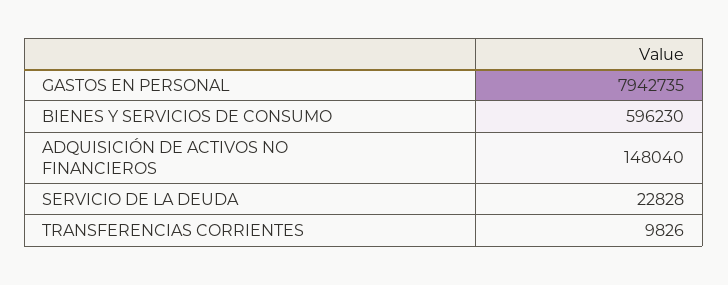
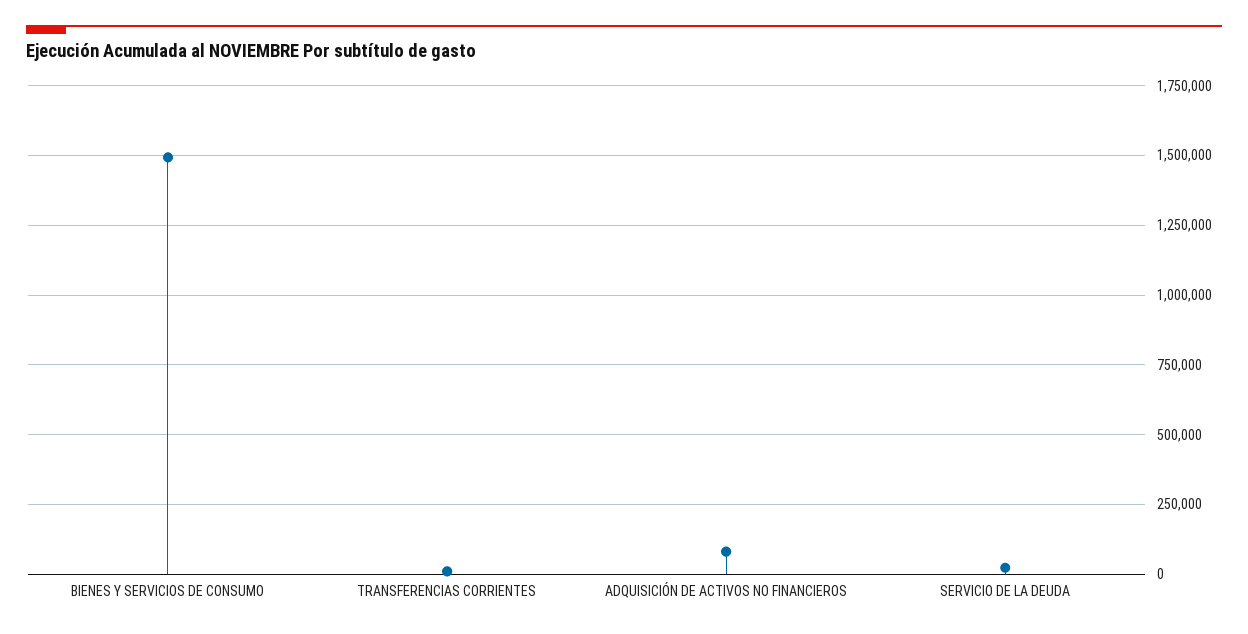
  {
-   "GASTOS EN PERSONAL": 7942735,
-   "BIENES Y SERVICIOS DE CONSUMO": 596230,
+   "BIENES Y SERVICIOS DE CONSUMO": 1500000,
-   "ADQUISICIÓN DE ACTIVOS NO FINANCIEROS": 148040,
+   "ADQUISICIÓN DE ACTIVOS NO FINANCIEROS": 75000,
    "SERVICIO DE LA DEUDA": 22828,
    "TRANSFERENCIAS CORRIENTES": 9826
  }

